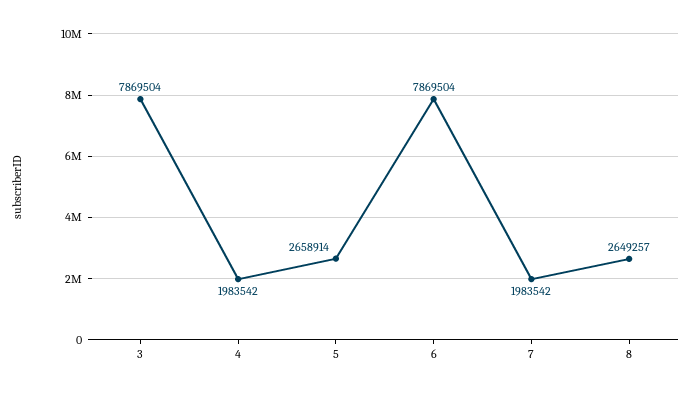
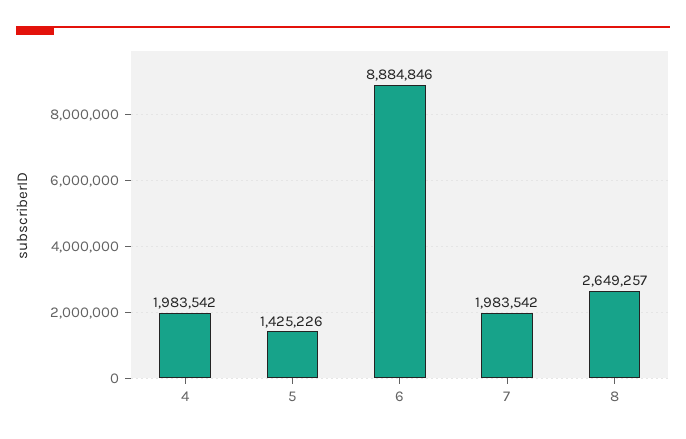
  {
-   "3": 7869504,
    "4": 1983542,
-   "5": 2658914,
+   "5": 1425226,
-   "6": 7869504,
+   "6": 8884846,
    "7": 1983542,
    "8": 2649257
  }

